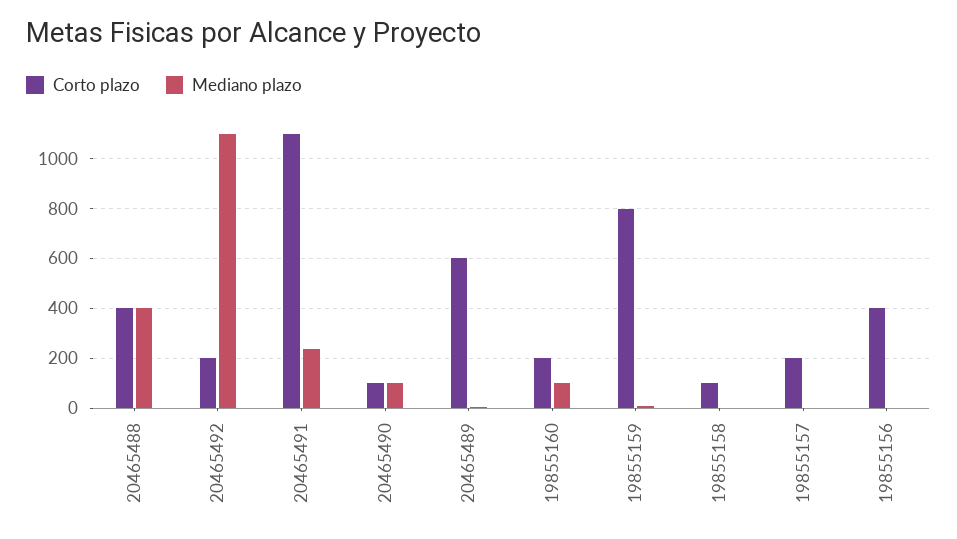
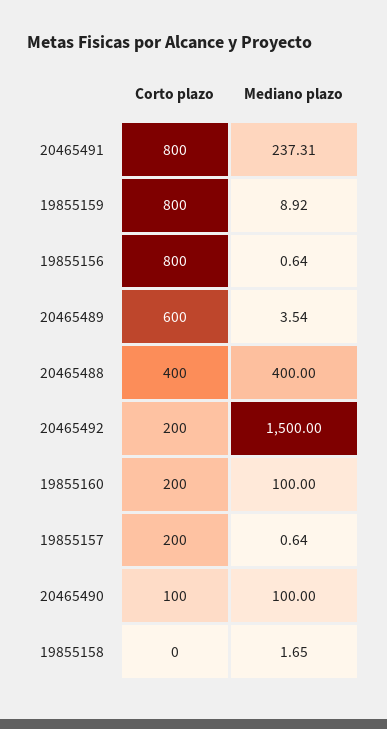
  {
    "Corto plazo": {
      "20465488": 400,
      "20465492": 200,
-     "20465491": 1100,
+     "20465491": 800,
      "20465490": 100,
      "20465489": 600,
      "19855160": 200,
      "19855159": 800,
-     "19855158": 100,
+     "19855158": 0,
      "19855157": 200,
-     "19855156": 400
+     "19855156": 800
    },
    "Mediano plazo": {
      "20465488": 400,
-     "20465492": 1100,
+     "20465492": 1500,
      "20465491": 237.31,
      "20465490": 100,
      "20465489": 3.54,
      "19855160": 100,
      "19855159": 8.92,
      "19855158": 1.65,
      "19855157": 0.64,
      "19855156": 0.64
    }
  }

